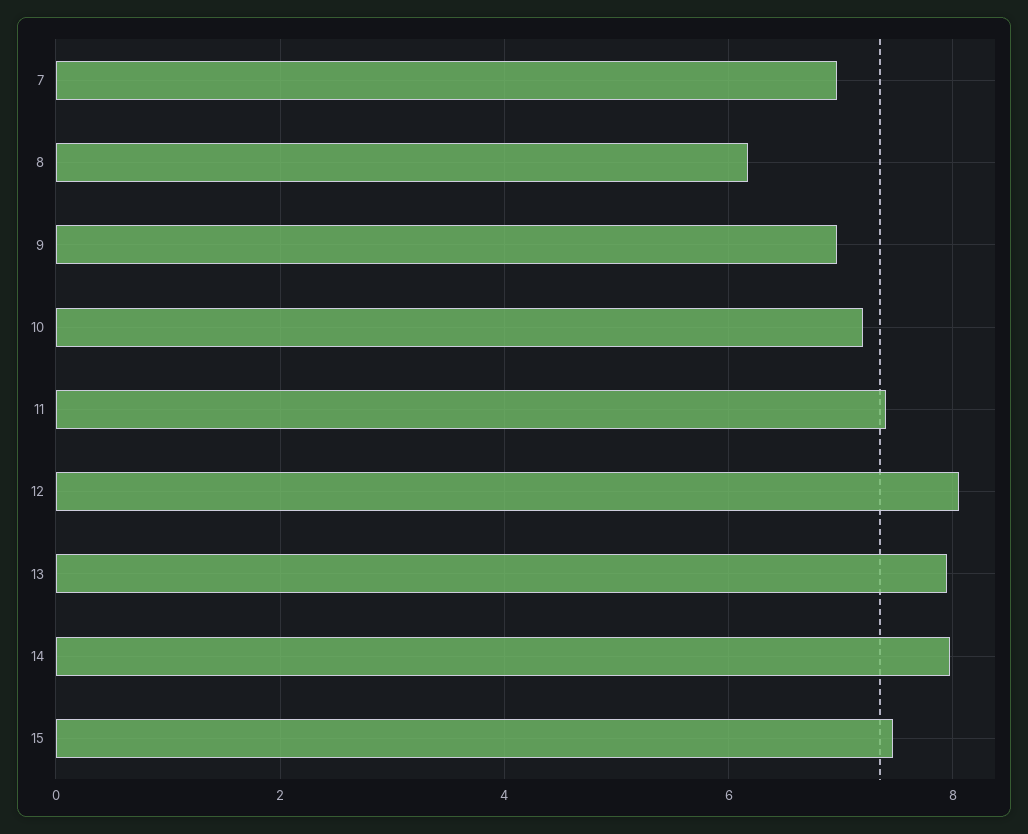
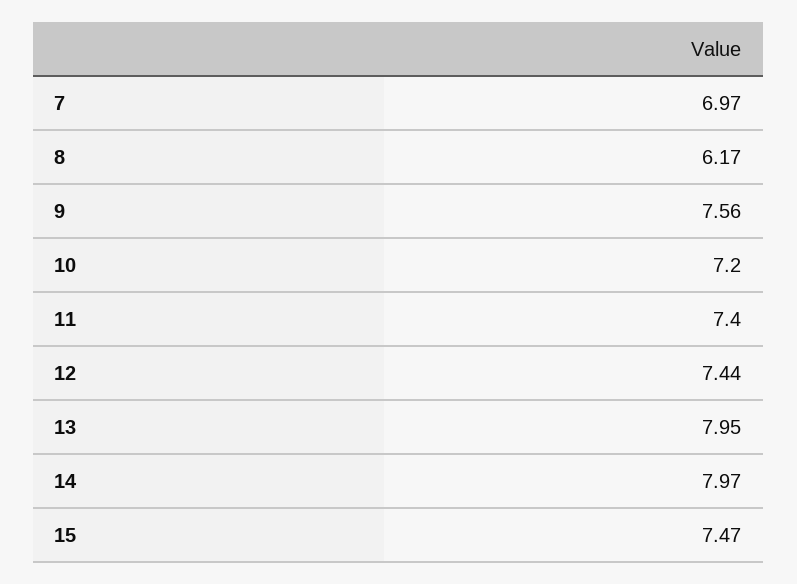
  {
    "7": 6.97,
    "8": 6.17,
-   "9": 7,
+   "9": 7.56,
    "10": 7.2,
    "11": 7.4,
-   "12": 8,
+   "12": 7.44,
    "13": 7.95,
    "14": 7.97,
    "15": 7.47
  }

